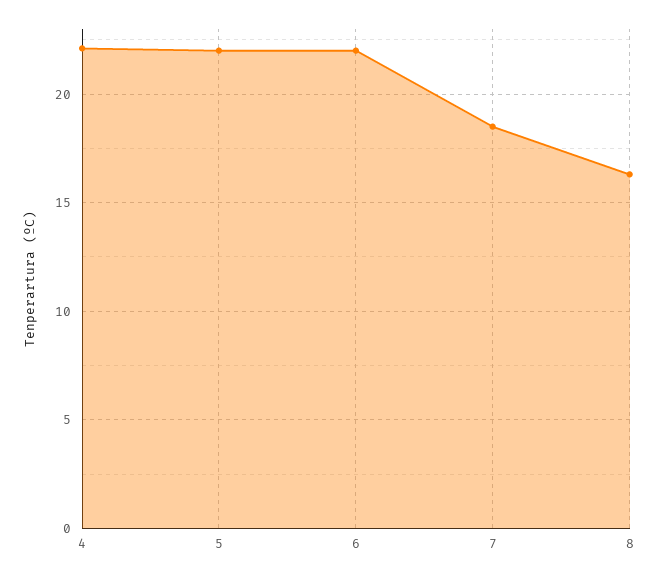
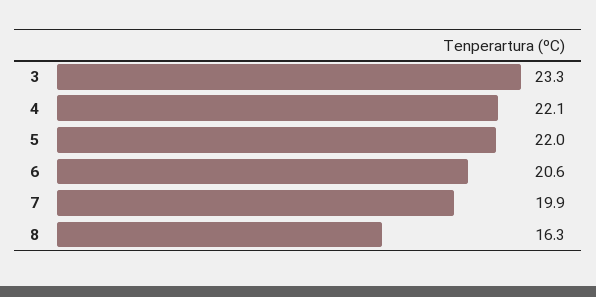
  {
    "4": 22.1,
    "5": 22,
-   "6": 22,
+   "6": 20.6,
-   "7": 18.5,
+   "7": 19.9,
-   "8": 16.3
+   "8": 16.3,
+   "3": 23.3
  }

